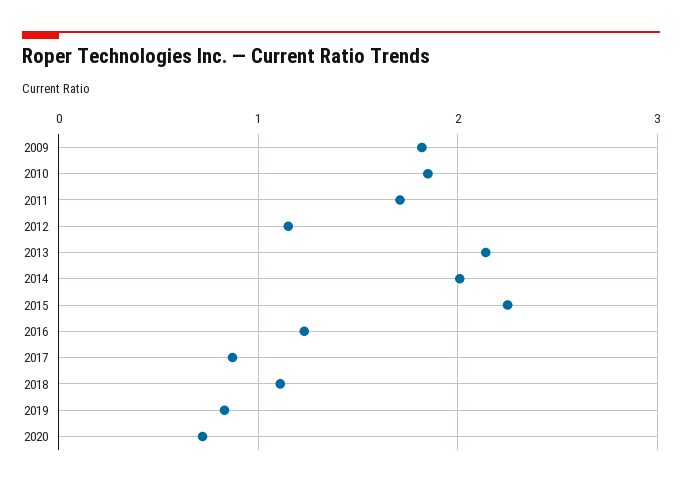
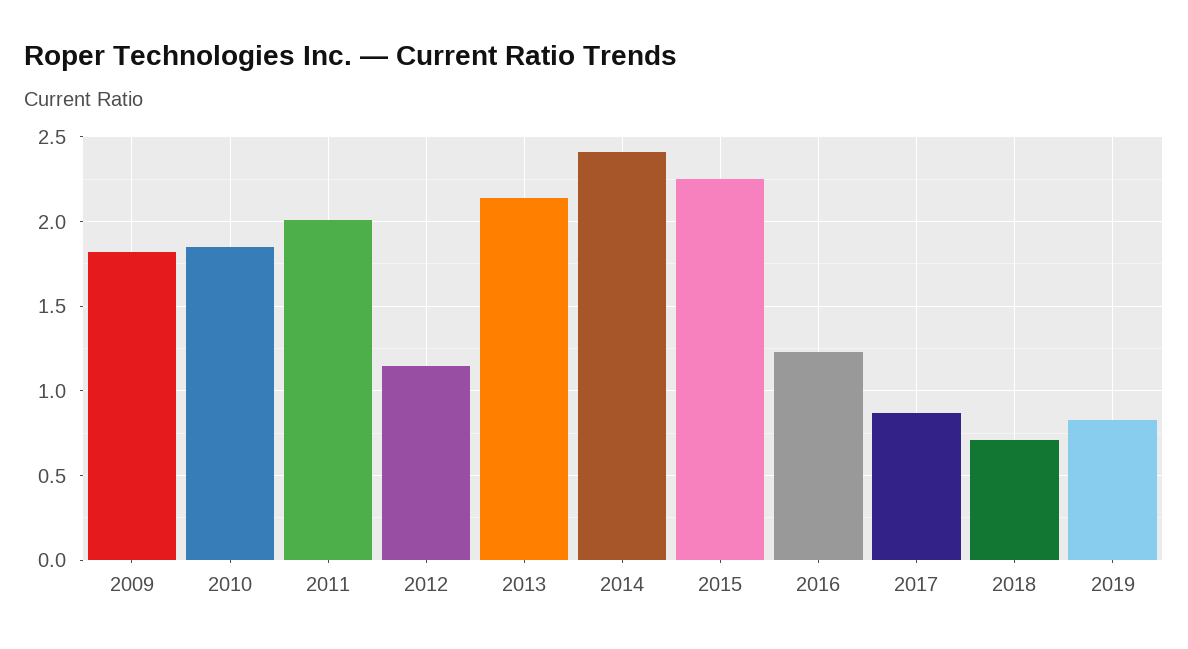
  {
    "2009": 1.8,
    "2010": 1.85,
-   "2011": 1.7,
+   "2011": 2,
    "2012": 1.15,
    "2013": 2.15,
-   "2014": 2,
+   "2014": 2.4,
    "2015": 2.25,
    "2016": 1.25,
    "2017": 0.85,
-   "2018": 1.1,
+   "2018": 0.7,
-   "2019": 0.85,
+   "2019": 0.85
-   "2020": 0.7
  }

